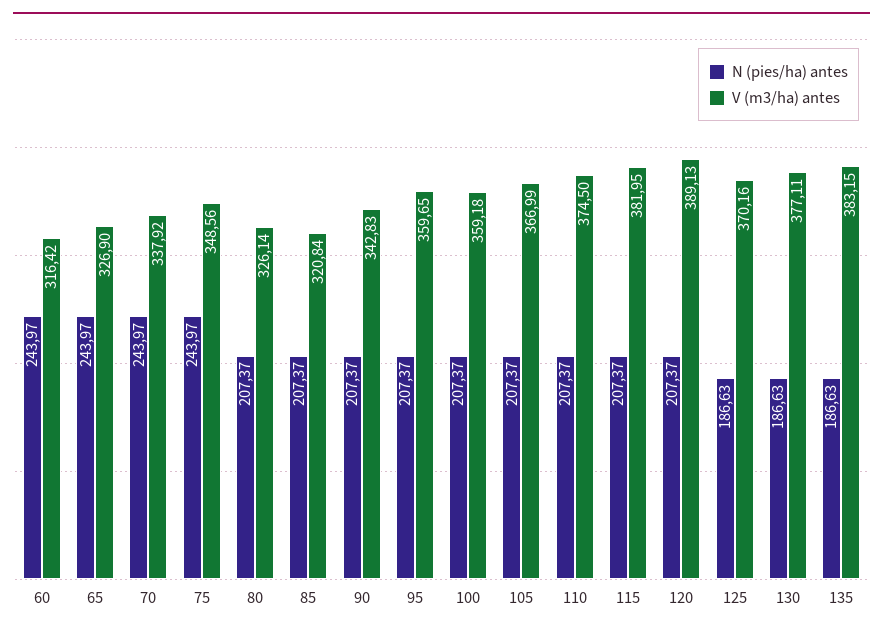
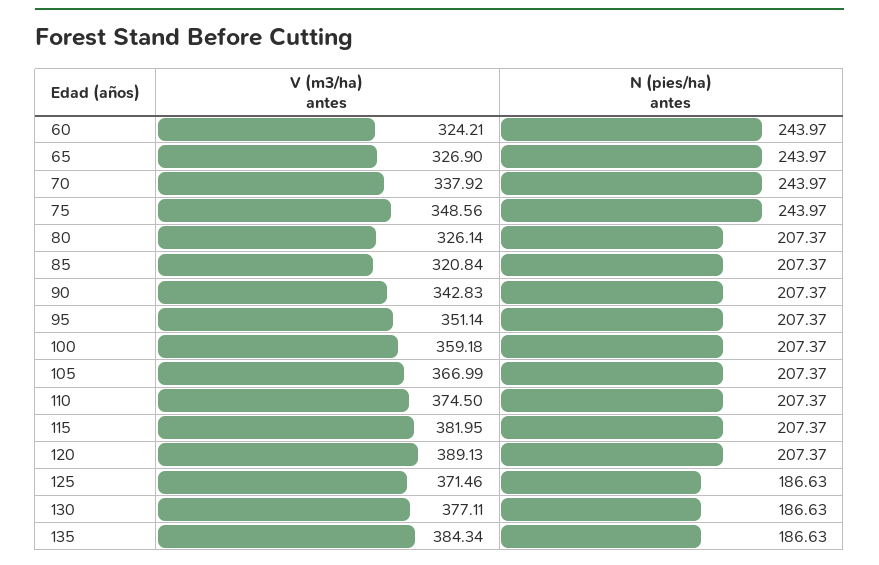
  {
    "N (pies/ha) antes": {
      "60": 243.97,
      "65": 243.97,
      "70": 243.97,
      "75": 243.97,
      "80": 207.37,
      "85": 207.37,
      "90": 207.37,
      "95": 207.37,
      "100": 207.37,
      "105": 207.37,
      "110": 207.37,
      "115": 207.37,
      "120": 207.37,
      "125": 186.63,
      "130": 186.63,
      "135": 186.63
    },
    "V (m3/ha) antes": {
-     "60": 316.42,
+     "60": 324.21,
      "65": 326.9,
      "70": 337.92,
      "75": 348.56,
      "80": 326.14,
      "85": 320.84,
      "90": 342.83,
-     "95": 359.65,
+     "95": 351.14,
      "100": 359.18,
      "105": 366.99,
      "110": 374.5,
      "115": 381.95,
      "120": 389.13,
-     "125": 370.16,
+     "125": 371.46,
      "130": 377.11,
-     "135": 383.15
+     "135": 384.34
    }
  }

